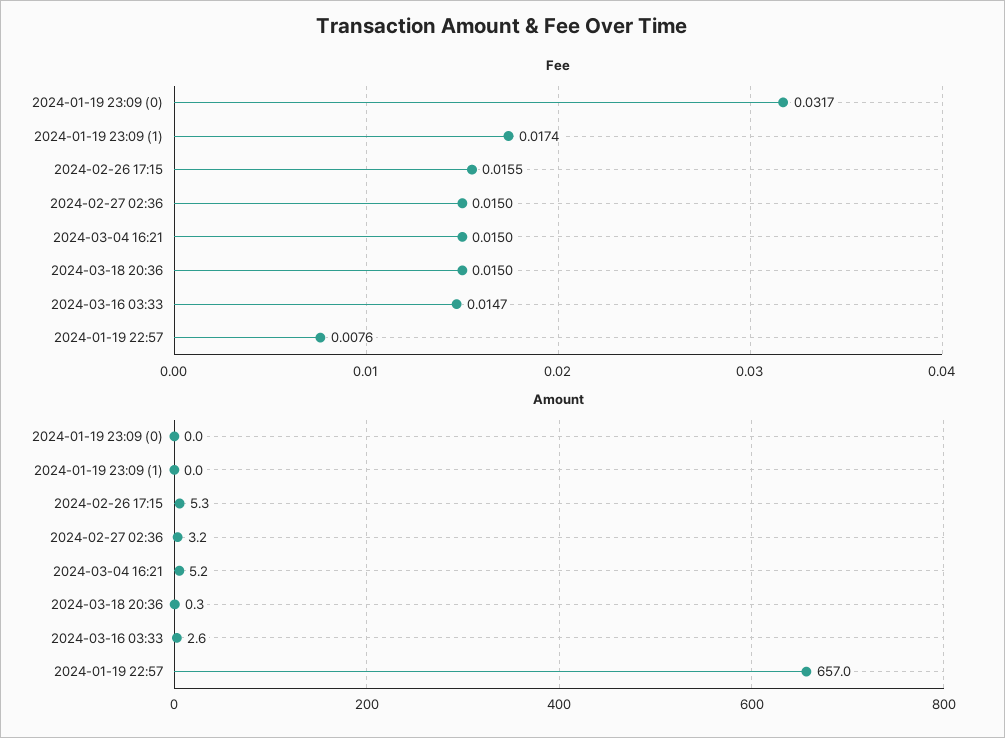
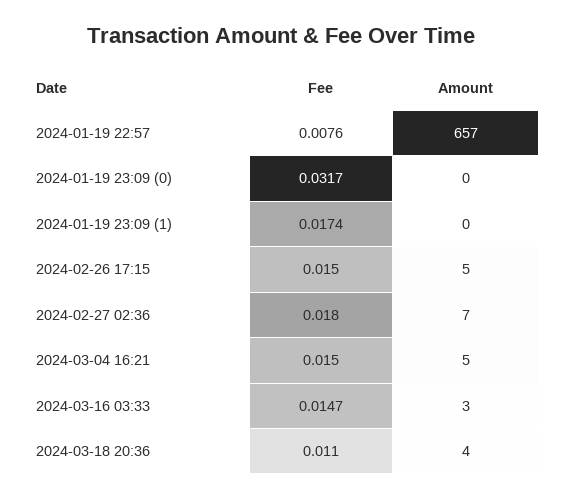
  {
    "Fee": {
      "2024-01-19 23:09 (0)": 0.0317,
      "2024-01-19 23:09 (1)": 0.0174,
-     "2024-02-26 17:15": 0.0155,
+     "2024-02-26 17:15": 0.015,
-     "2024-02-27 02:36": 0.015,
+     "2024-02-27 02:36": 0.018,
      "2024-03-04 16:21": 0.015,
-     "2024-03-18 20:36": 0.015,
+     "2024-03-18 20:36": 0.011,
      "2024-03-16 03:33": 0.0147,
      "2024-01-19 22:57": 0.0076
    },
    "Amount": {
      "2024-01-19 23:09 (0)": 0,
      "2024-01-19 23:09 (1)": 0,
      "2024-02-26 17:15": 5.3,
-     "2024-02-27 02:36": 3.2,
+     "2024-02-27 02:36": 7,
      "2024-03-04 16:21": 5.2,
-     "2024-03-18 20:36": 0.3,
+     "2024-03-18 20:36": 4,
      "2024-03-16 03:33": 2.6,
      "2024-01-19 22:57": 657
    }
  }

